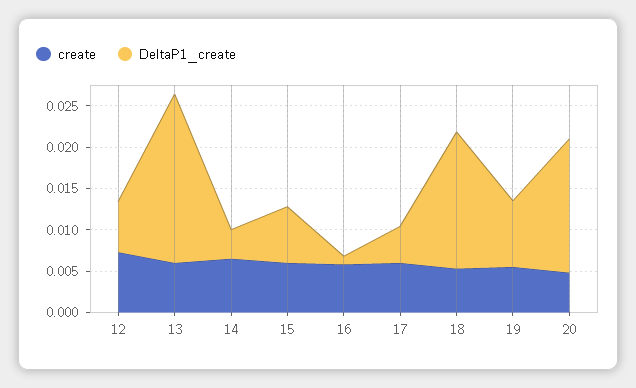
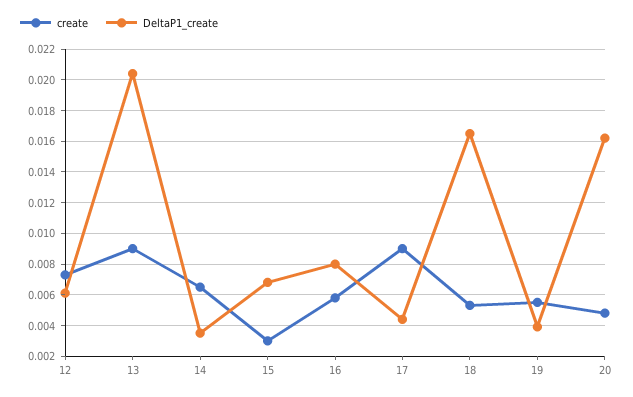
  {
    "create": {
      "12": 0.0075,
-     "13": 0.006,
+     "13": 0.009,
      "14": 0.0065,
-     "15": 0.006,
+     "15": 0.003,
      "16": 0.006,
-     "17": 0.006,
+     "17": 0.009,
      "18": 0.0055,
      "19": 0.0055,
      "20": 0.005
    },
    "DeltaP1_create": {
      "12": 0.006,
      "13": 0.0205,
      "14": 0.0035,
      "15": 0.007,
-     "16": 0.001,
+     "16": 0.008,
      "17": 0.0045,
      "18": 0.0165,
-     "19": 0.008,
+     "19": 0.004,
      "20": 0.016
    }
  }

